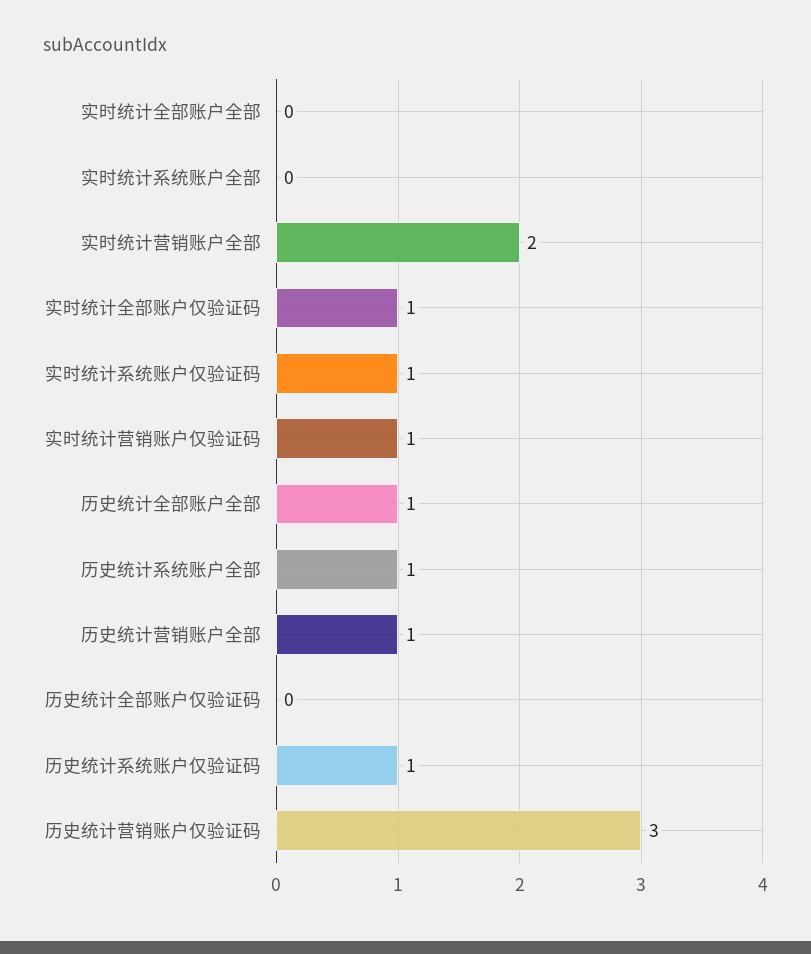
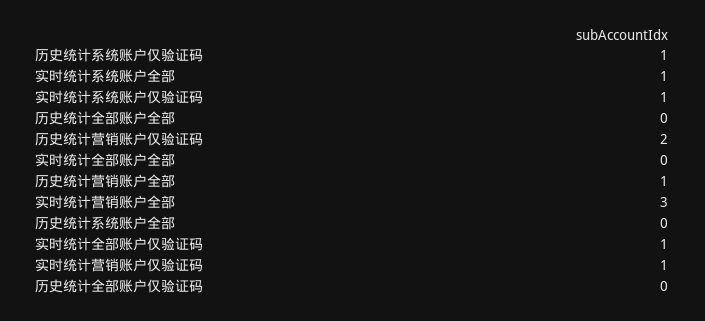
  {
    "实时统计全部账户全部": 0,
-   "实时统计系统账户全部": 0,
+   "实时统计系统账户全部": 1,
-   "实时统计营销账户全部": 2,
+   "实时统计营销账户全部": 3,
    "实时统计全部账户仅验证码": 1,
    "实时统计系统账户仅验证码": 1,
    "实时统计营销账户仅验证码": 1,
-   "历史统计全部账户全部": 1,
+   "历史统计全部账户全部": 0,
-   "历史统计系统账户全部": 1,
+   "历史统计系统账户全部": 0,
    "历史统计营销账户全部": 1,
    "历史统计全部账户仅验证码": 0,
    "历史统计系统账户仅验证码": 1,
-   "历史统计营销账户仅验证码": 3
+   "历史统计营销账户仅验证码": 2
  }

